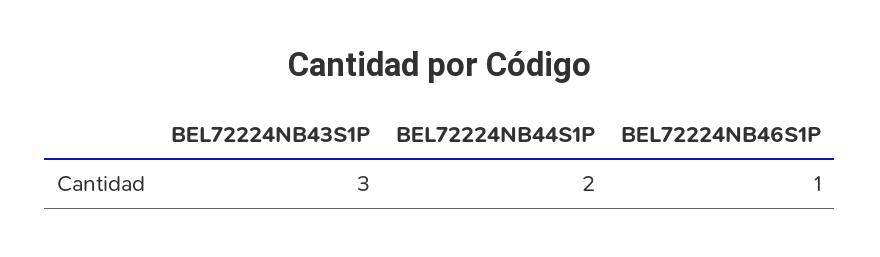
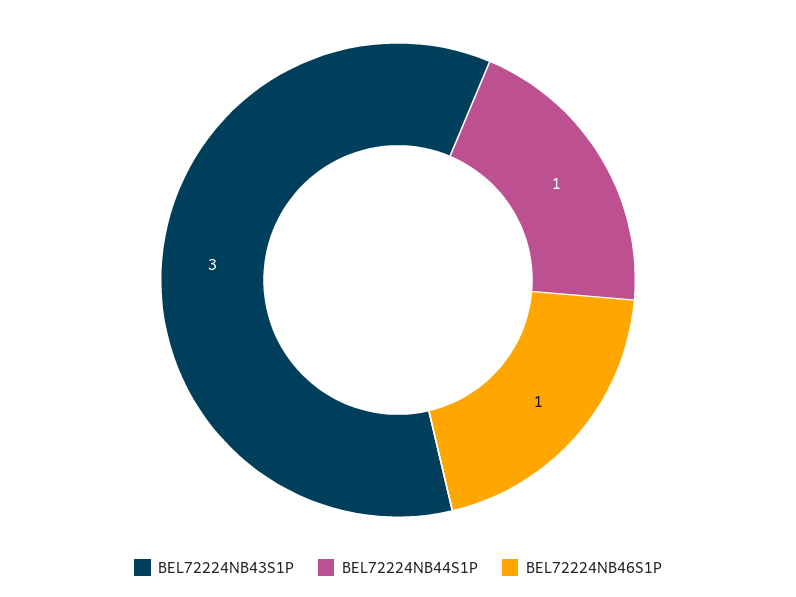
  {
    "BEL72224NB43S1P": 3,
-   "BEL72224NB44S1P": 2,
+   "BEL72224NB44S1P": 1,
    "BEL72224NB46S1P": 1
  }

